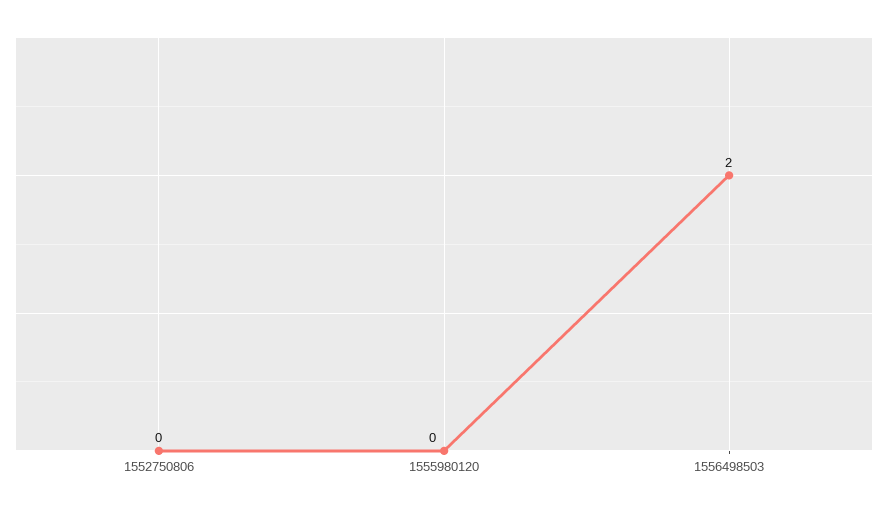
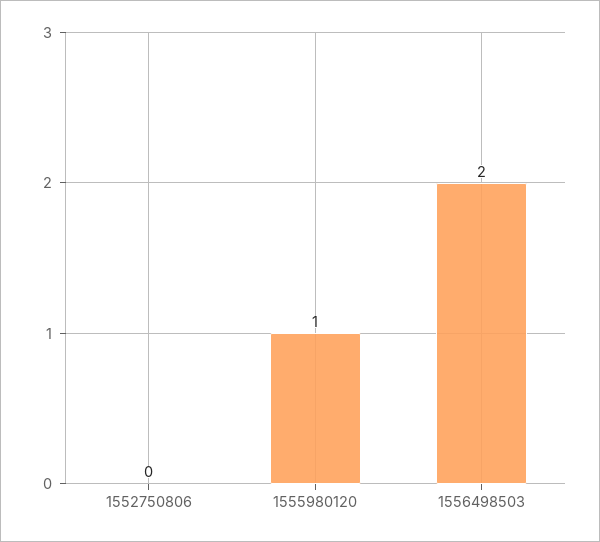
  {
    "1552750806": 0,
-   "1555980120": 0,
+   "1555980120": 1,
    "1556498503": 2
  }

